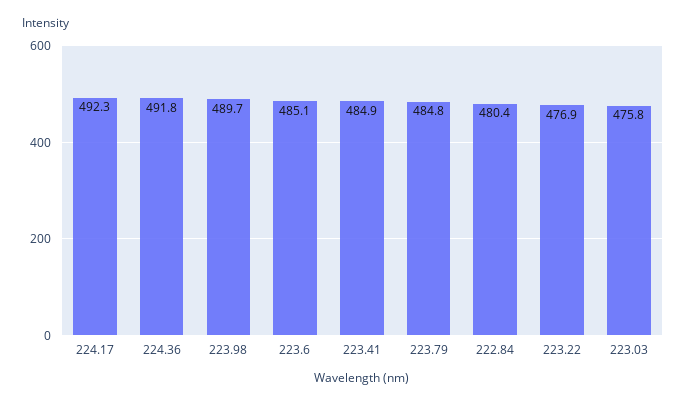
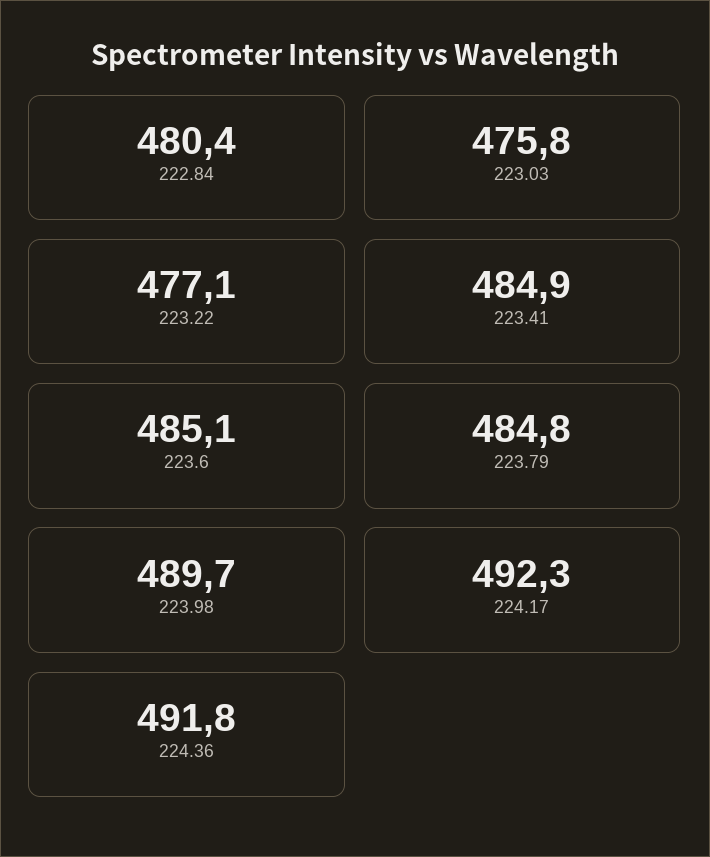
  {
    "224.17": 492.3,
    "224.36": 491.8,
    "223.98": 489.7,
    "223.6": 485.1,
    "223.41": 484.9,
    "223.79": 484.8,
    "222.84": 480.4,
-   "223.22": 476.9,
+   "223.22": 477.1,
    "223.03": 475.8
  }

